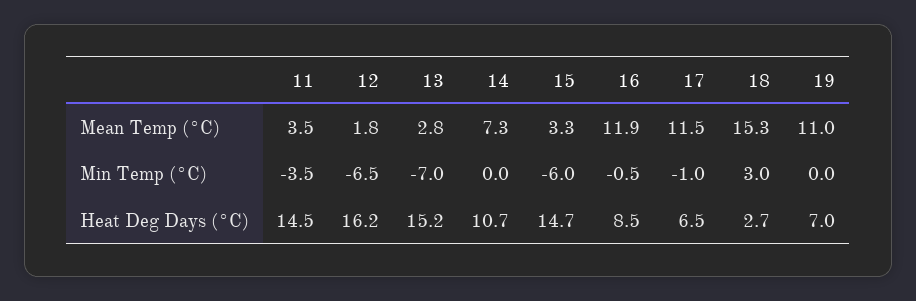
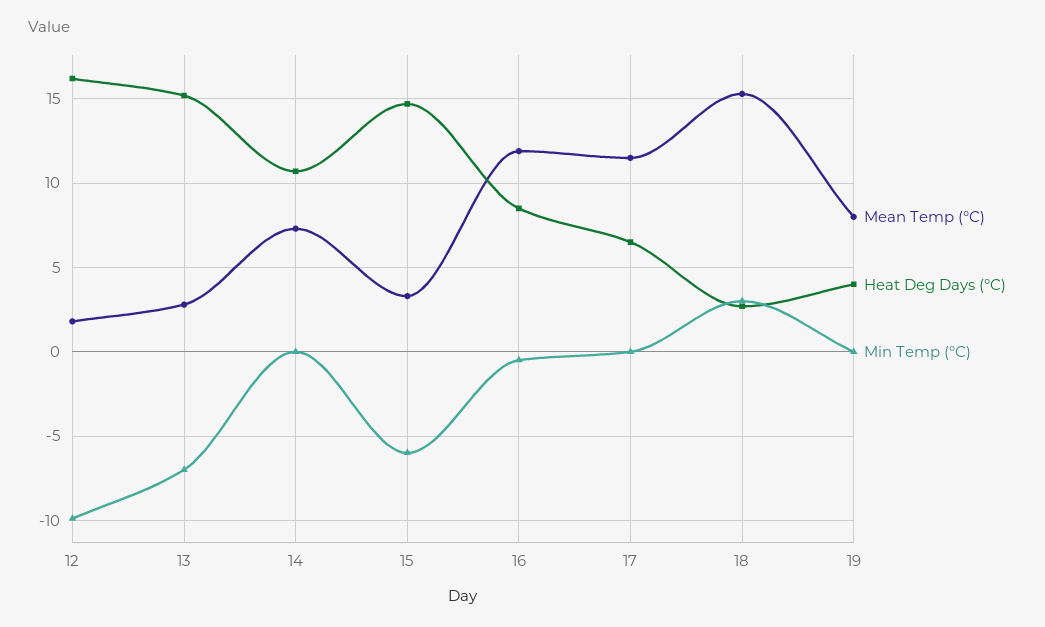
  {
    "Mean Temp (°C)": {
-     "11": 3.5,
      "12": 1.8,
      "13": 2.8,
      "14": 7.3,
      "15": 3.3,
      "16": 11.9,
      "17": 11.5,
      "18": 15.3,
-     "19": 11
+     "19": 8
    },
    "Min Temp (°C)": {
-     "11": -3.5,
-     "12": -6.5,
+     "12": -10,
      "13": -7,
      "14": 0,
      "15": -6,
      "16": -0.5,
-     "17": -1,
+     "17": 0,
      "18": 3,
      "19": 0
    },
    "Heat Deg Days (°C)": {
-     "11": 14.5,
      "12": 16.2,
      "13": 15.2,
      "14": 10.7,
      "15": 14.7,
      "16": 8.5,
      "17": 6.5,
      "18": 2.7,
-     "19": 7
+     "19": 4
    }
  }

